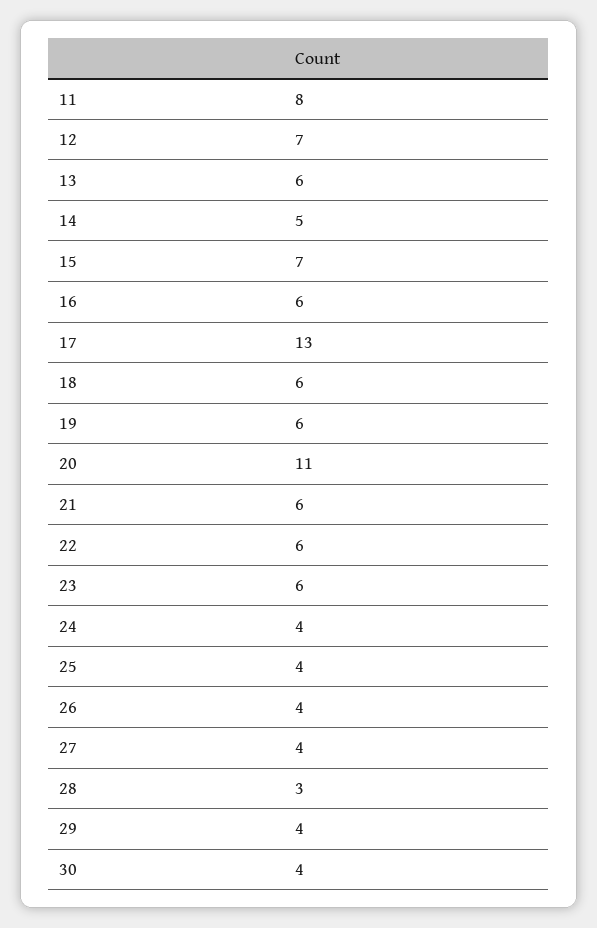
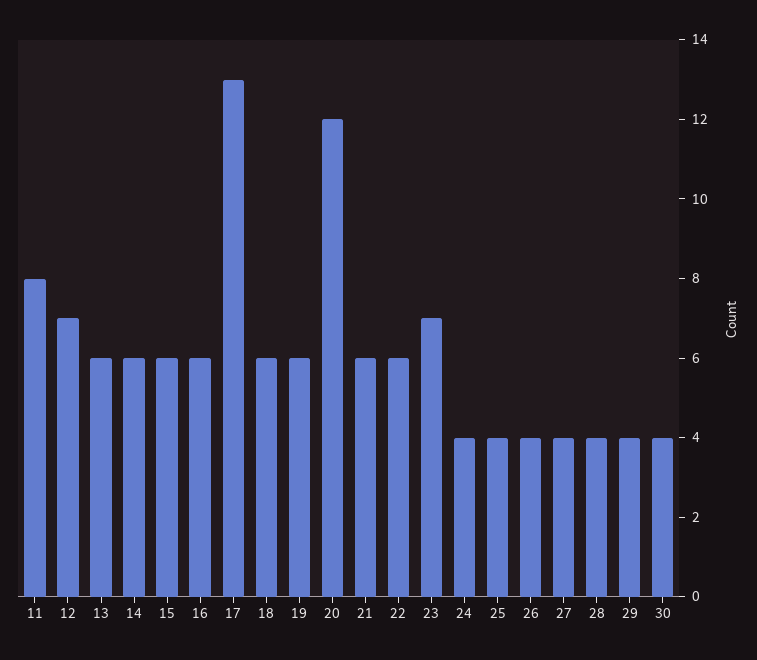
  {
    "11": 8,
    "12": 7,
    "13": 6,
-   "14": 5,
+   "14": 6,
-   "15": 7,
+   "15": 6,
    "16": 6,
    "17": 13,
    "18": 6,
    "19": 6,
-   "20": 11,
+   "20": 12,
    "21": 6,
    "22": 6,
-   "23": 6,
+   "23": 7,
    "24": 4,
    "25": 4,
    "26": 4,
    "27": 4,
-   "28": 3,
+   "28": 4,
    "29": 4,
    "30": 4
  }

